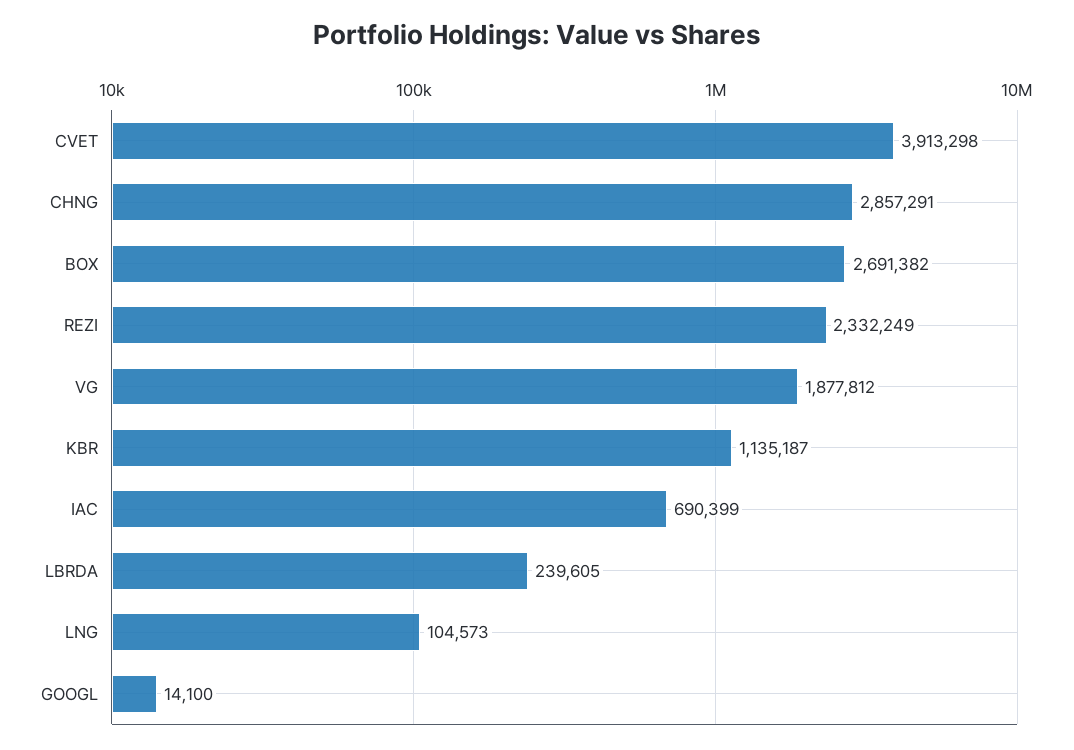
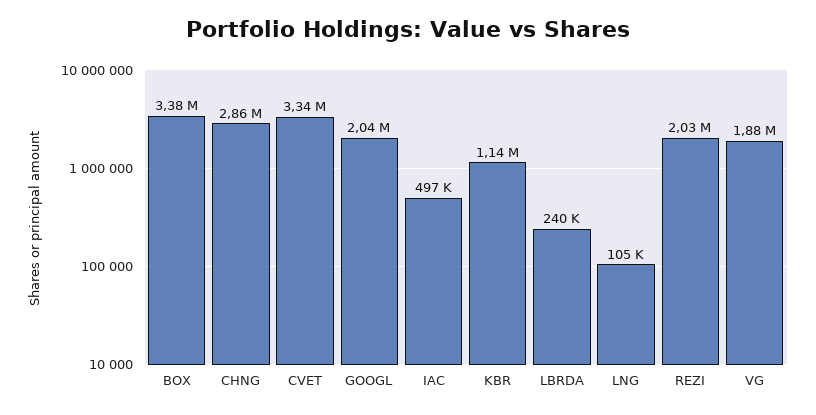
  {
-   "CVET": 3913298,
+   "CVET": 3340000,
    "CHNG": 2857291,
-   "BOX": 2691382,
+   "BOX": 3380000,
-   "REZI": 2332249,
+   "REZI": 2030000,
    "VG": 1877812,
    "KBR": 1135187,
-   "IAC": 690399,
+   "IAC": 497000,
    "LBRDA": 239605,
    "LNG": 104573,
-   "GOOGL": 14100
+   "GOOGL": 2040000
  }

